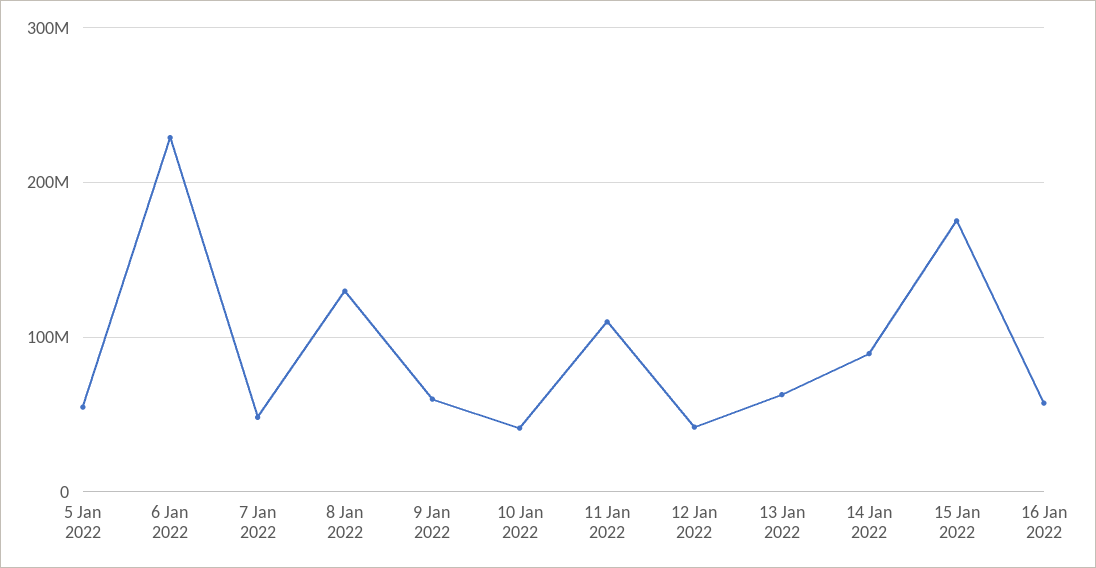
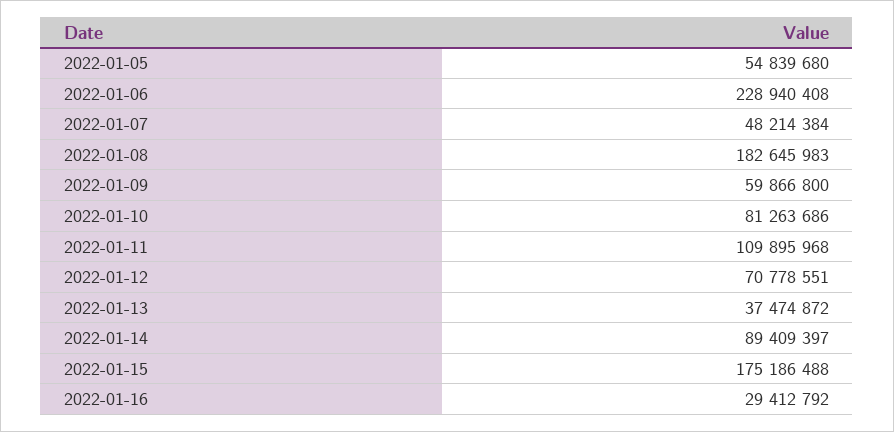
  {
    "5 Jan 2022": 54839680,
    "6 Jan 2022": 228940408,
    "7 Jan 2022": 48214384,
-   "8 Jan 2022": 130000000,
+   "8 Jan 2022": 182645983,
    "9 Jan 2022": 59866800,
-   "10 Jan 2022": 40000000,
+   "10 Jan 2022": 81263686,
    "11 Jan 2022": 109895968,
-   "12 Jan 2022": 40000000,
+   "12 Jan 2022": 70778551,
-   "13 Jan 2022": 60000000,
+   "13 Jan 2022": 37474872,
    "14 Jan 2022": 89409397,
    "15 Jan 2022": 175186488,
-   "16 Jan 2022": 60000000
+   "16 Jan 2022": 29412792
  }

